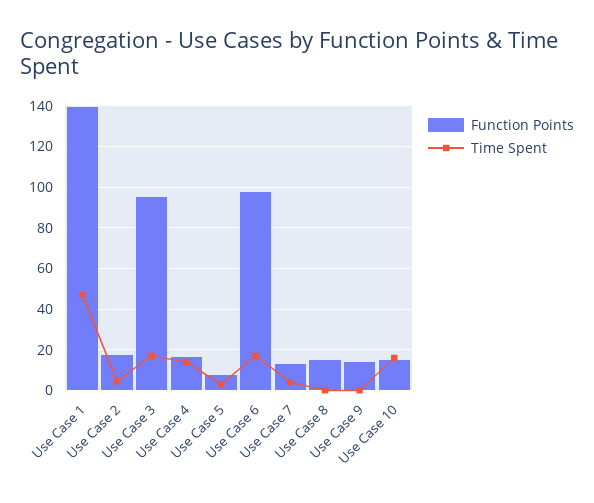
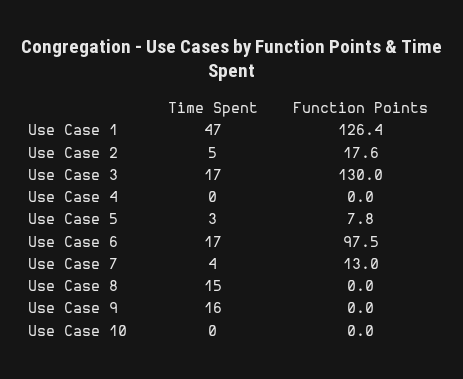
  {
    "Function Points": {
-     "Use Case 1": 140,
+     "Use Case 1": 126.4,
      "Use Case 2": 17.6,
-     "Use Case 3": 95,
+     "Use Case 3": 130,
-     "Use Case 4": 15,
+     "Use Case 4": 0,
      "Use Case 5": 7.8,
      "Use Case 6": 97.5,
      "Use Case 7": 13,
-     "Use Case 8": 15,
+     "Use Case 8": 0,
-     "Use Case 9": 15,
+     "Use Case 9": 0,
-     "Use Case 10": 15
+     "Use Case 10": 0
    },
    "Time Spent": {
      "Use Case 1": 47,
      "Use Case 2": 5,
      "Use Case 3": 17,
-     "Use Case 4": 15,
+     "Use Case 4": 0,
      "Use Case 5": 3,
      "Use Case 6": 17,
      "Use Case 7": 4,
-     "Use Case 8": 0,
+     "Use Case 8": 15,
-     "Use Case 9": 0,
+     "Use Case 9": 16,
-     "Use Case 10": 15
+     "Use Case 10": 0
    }
  }

